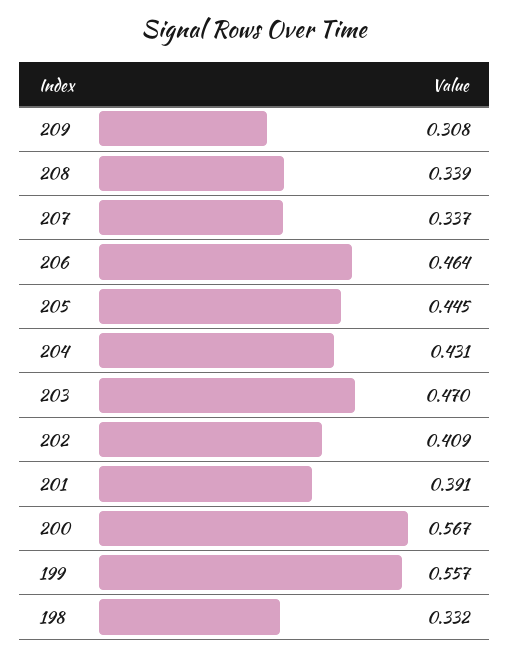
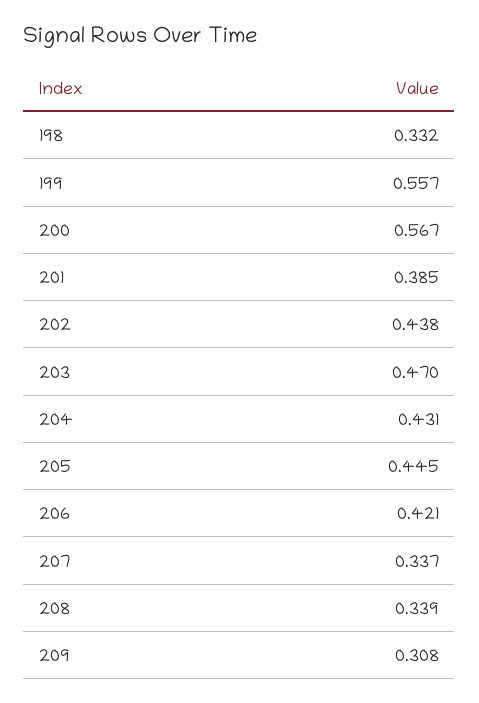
  {
    "209": 0.308,
    "208": 0.339,
    "207": 0.337,
-   "206": 0.464,
+   "206": 0.421,
    "205": 0.445,
    "204": 0.431,
    "203": 0.47,
-   "202": 0.409,
+   "202": 0.438,
-   "201": 0.391,
+   "201": 0.385,
    "200": 0.567,
    "199": 0.557,
    "198": 0.332
  }

